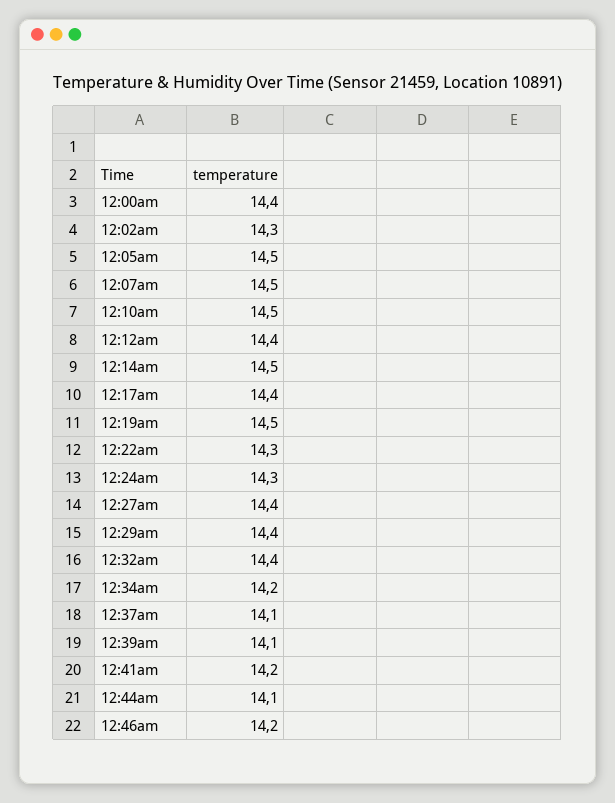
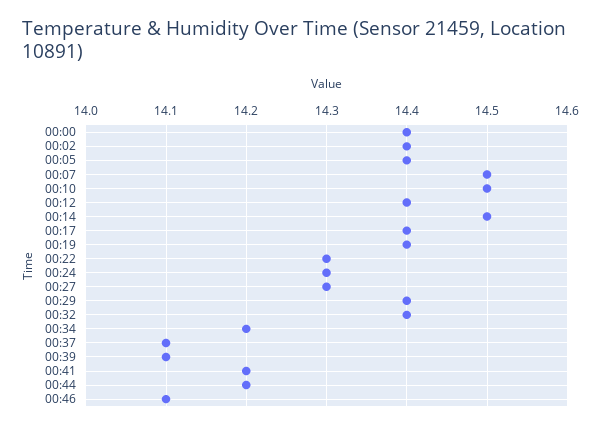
  {
    "12:00am": 14.4,
-   "12:02am": 14.3,
+   "12:02am": 14.4,
-   "12:05am": 14.5,
+   "12:05am": 14.4,
    "12:07am": 14.5,
    "12:10am": 14.5,
    "12:12am": 14.4,
    "12:14am": 14.5,
    "12:17am": 14.4,
-   "12:19am": 14.5,
+   "12:19am": 14.4,
    "12:22am": 14.3,
    "12:24am": 14.3,
-   "12:27am": 14.4,
+   "12:27am": 14.3,
    "12:29am": 14.4,
    "12:32am": 14.4,
    "12:34am": 14.2,
    "12:37am": 14.1,
    "12:39am": 14.1,
    "12:41am": 14.2,
-   "12:44am": 14.1,
+   "12:44am": 14.2,
-   "12:46am": 14.2
+   "12:46am": 14.1
  }

